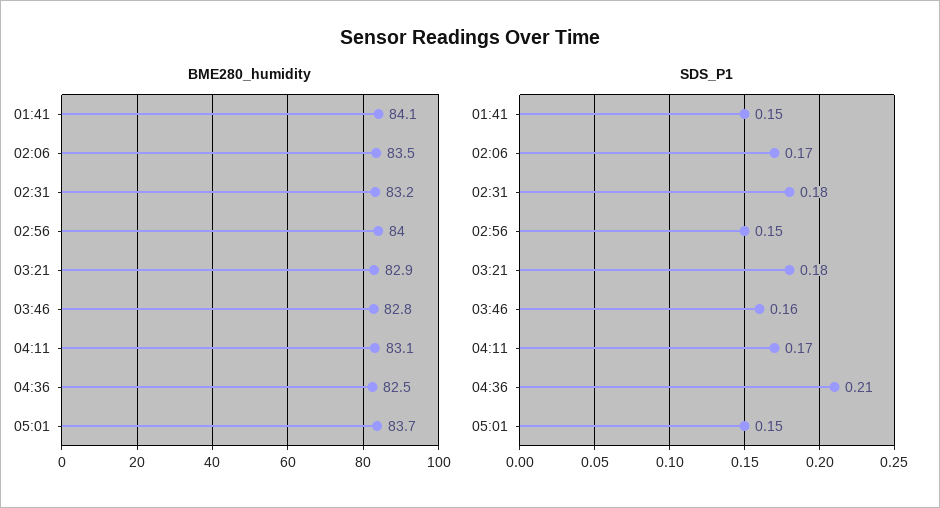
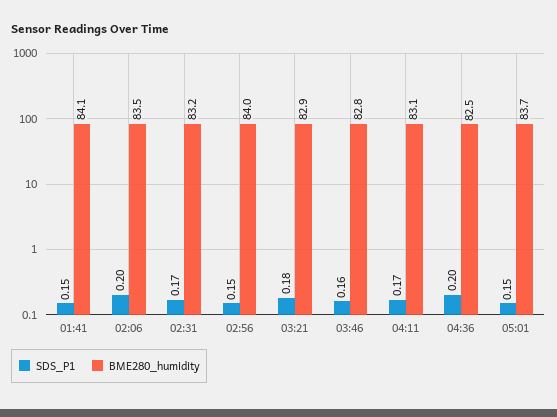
  {
    "BME280_humidity": {
      "01:41": 84.1,
      "02:06": 83.5,
      "02:31": 83.2,
      "02:56": 84,
      "03:21": 82.9,
      "03:46": 82.8,
      "04:11": 83.1,
      "04:36": 82.5,
      "05:01": 83.7
    },
    "SDS_P1": {
      "01:41": 0.15,
-     "02:06": 0.17,
+     "02:06": 0.2,
-     "02:31": 0.18,
+     "02:31": 0.17,
      "02:56": 0.15,
      "03:21": 0.18,
      "03:46": 0.16,
      "04:11": 0.17,
-     "04:36": 0.21,
+     "04:36": 0.2,
      "05:01": 0.15
    }
  }

